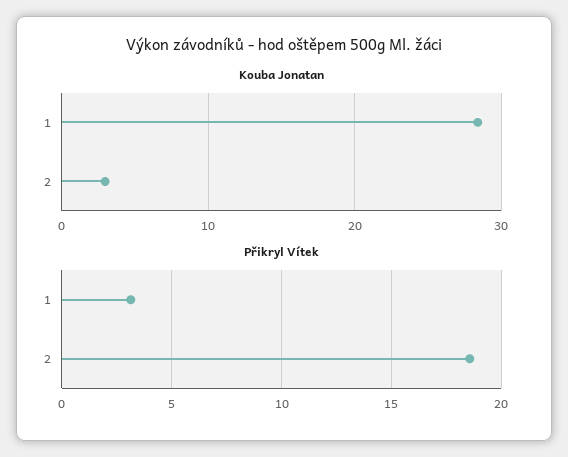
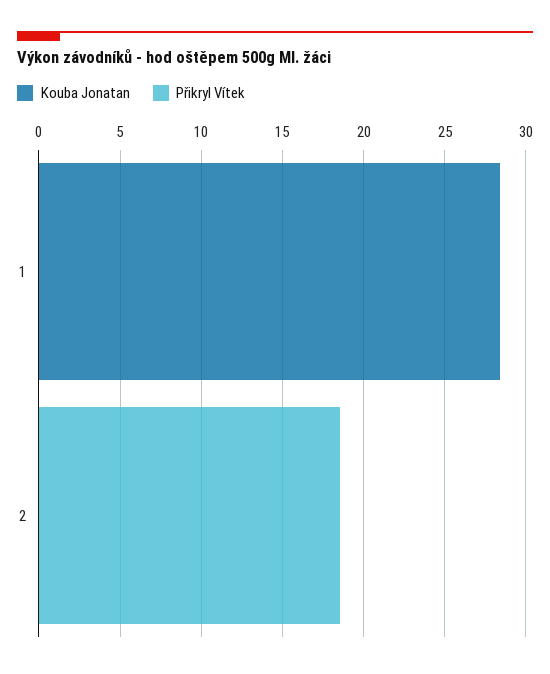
  {
    "Kouba Jonatan": {
      "1": 28,
-     "2": 3
+     "2": 0
    },
    "Přikryl Vítek": {
-     "1": 3,
+     "1": 0,
      "2": 18.5
    }
  }

